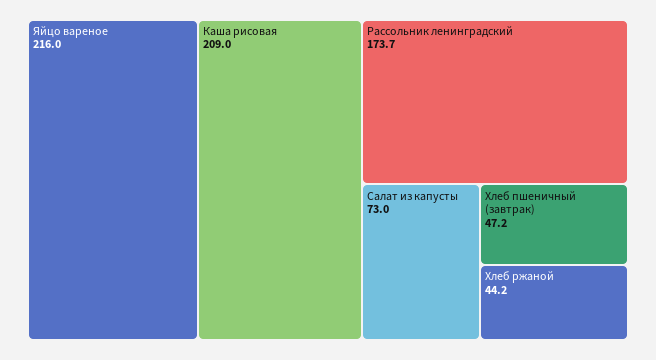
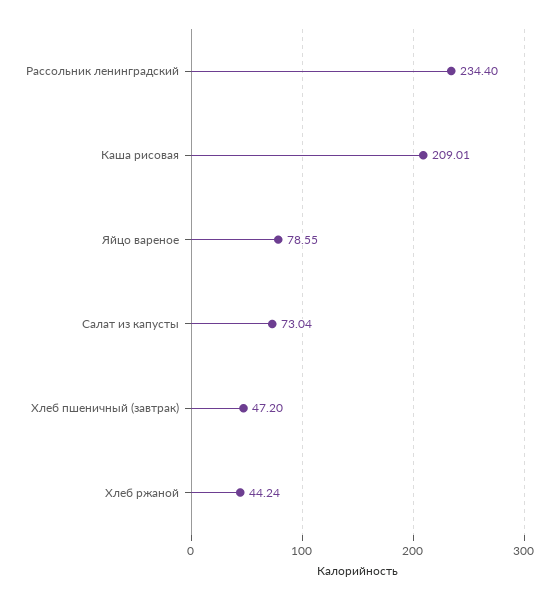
  {
-   "Яйцо вареное": 216,
+   "Яйцо вареное": 78.55,
    "Каша рисовая": 209.01,
-   "Рассольник ленинградский": 173.7,
+   "Рассольник ленинградский": 234.4,
    "Салат из капусты": 73.04,
    "Хлеб пшеничный (завтрак)": 47.2,
    "Хлеб ржаной": 44.24
  }

